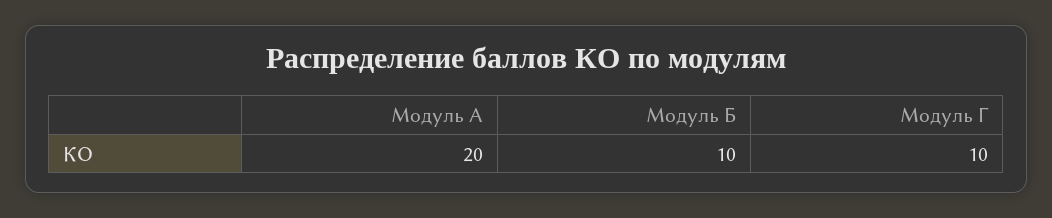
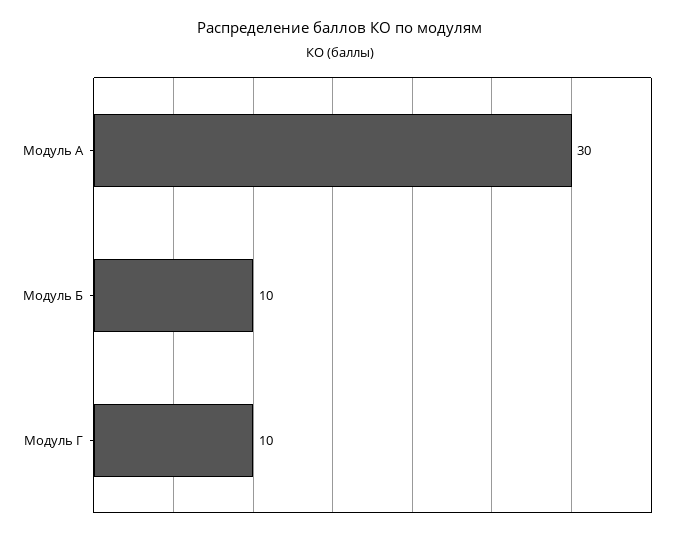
  {
-   "Модуль А": 20,
+   "Модуль А": 30,
    "Модуль Б": 10,
    "Модуль Г": 10
  }

